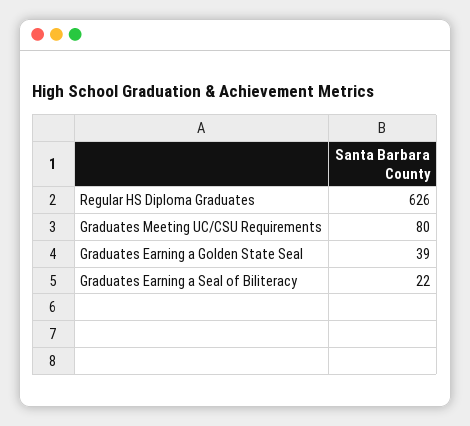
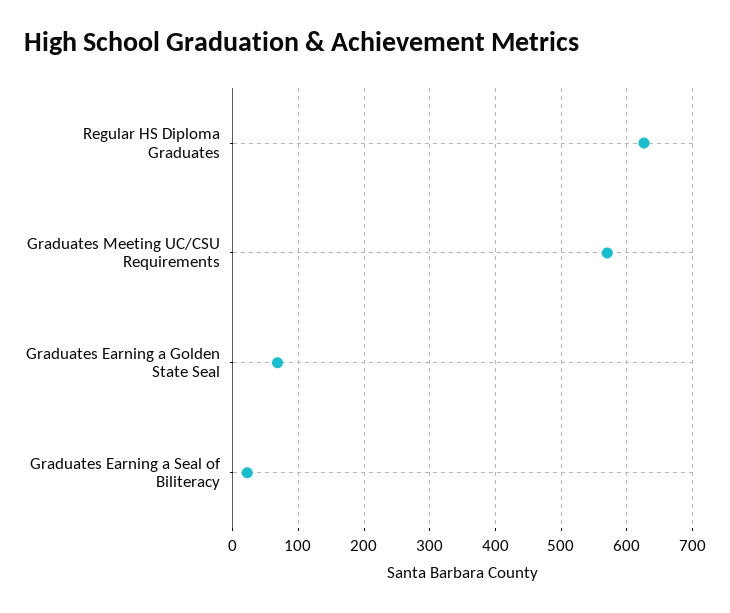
  {
    "Regular HS Diploma Graduates": 626,
-   "Graduates Meeting UC/CSU Requirements": 80,
+   "Graduates Meeting UC/CSU Requirements": 570,
-   "Graduates Earning a Golden State Seal": 39,
+   "Graduates Earning a Golden State Seal": 70,
    "Graduates Earning a Seal of Biliteracy": 22
  }

